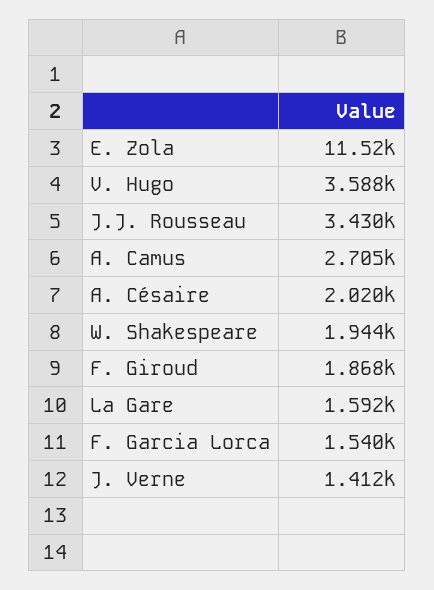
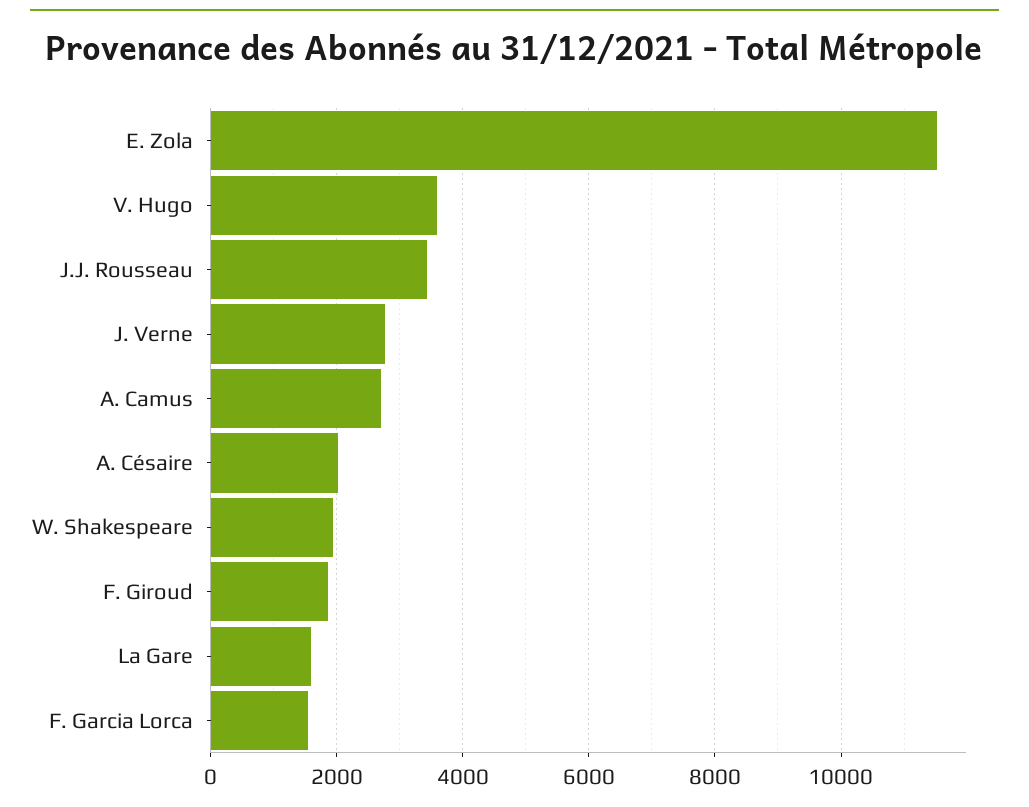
  {
    "E. Zola": 11520,
    "V. Hugo": 3588,
    "J.J. Rousseau": 3430,
    "A. Camus": 2705,
    "A. Césaire": 2020,
    "W. Shakespeare": 1944,
    "F. Giroud": 1868,
    "La Gare": 1592,
    "F. Garcia Lorca": 1540,
-   "J. Verne": 1412
+   "J. Verne": 2800
  }

